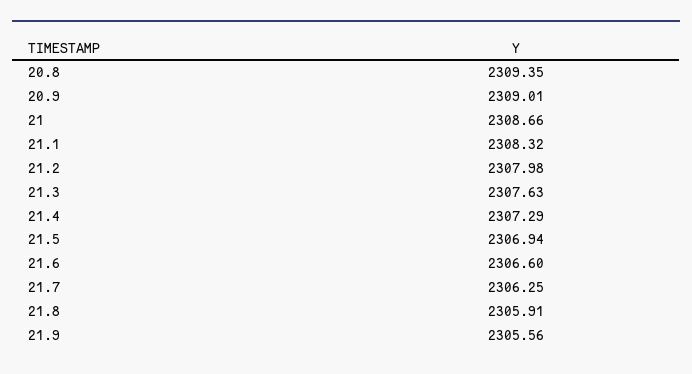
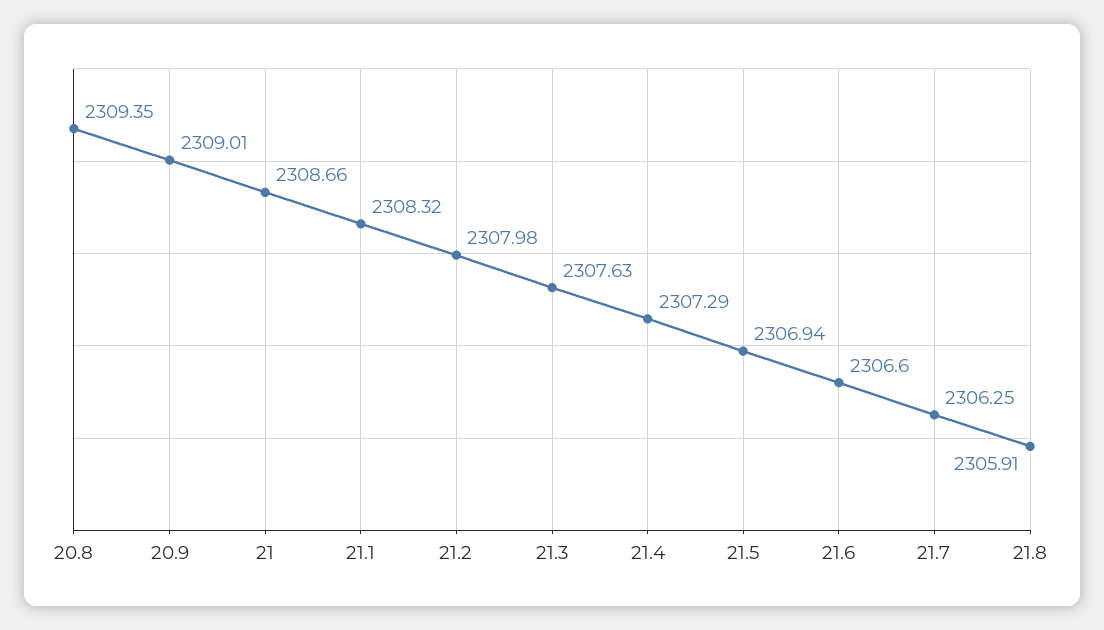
  {
    "20.8": 2309.35,
    "20.9": 2309.01,
    "21": 2308.66,
    "21.1": 2308.32,
    "21.2": 2307.98,
    "21.3": 2307.63,
    "21.4": 2307.29,
    "21.5": 2306.94,
    "21.6": 2306.6,
    "21.7": 2306.25,
-   "21.8": 2305.91,
+   "21.8": 2305.91
-   "21.9": 2305.56
  }

